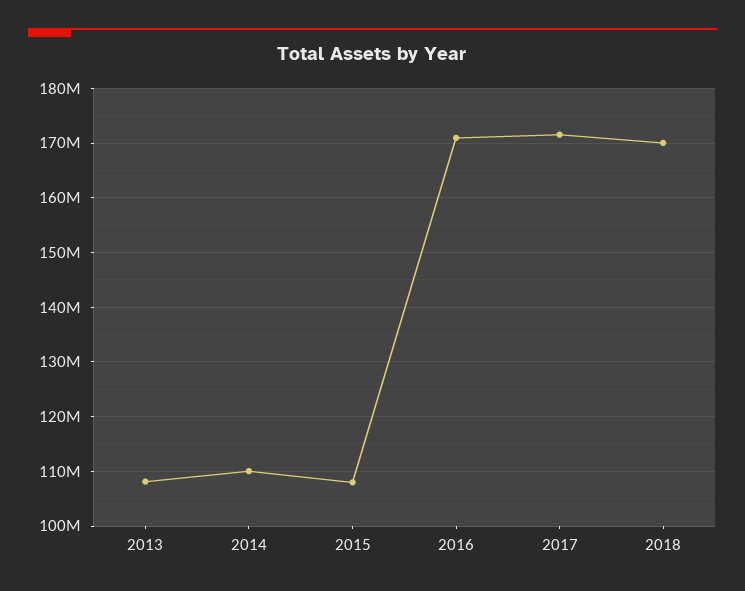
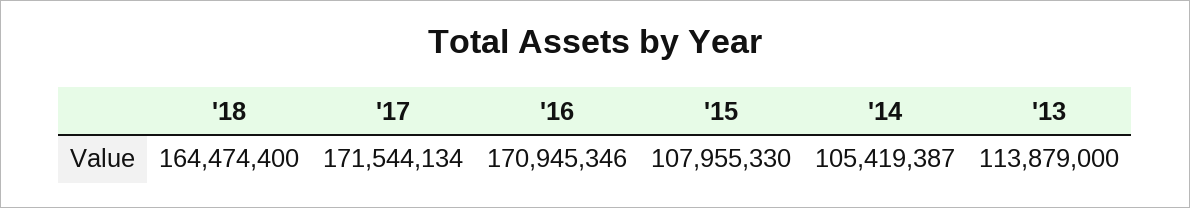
  {
-   "2013": 108000000,
+   "2013": 113879000,
-   "2014": 110000000,
+   "2014": 105419387,
    "2015": 107955330,
    "2016": 170945346,
    "2017": 171544134,
-   "2018": 170000000
+   "2018": 164474400
  }

